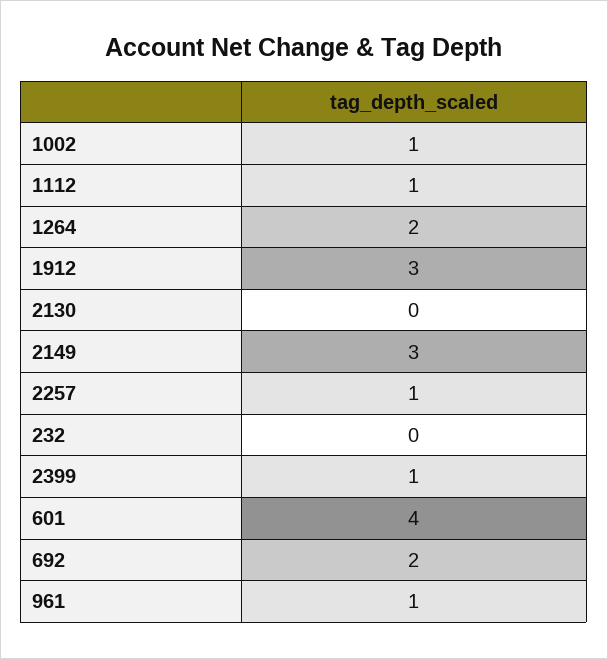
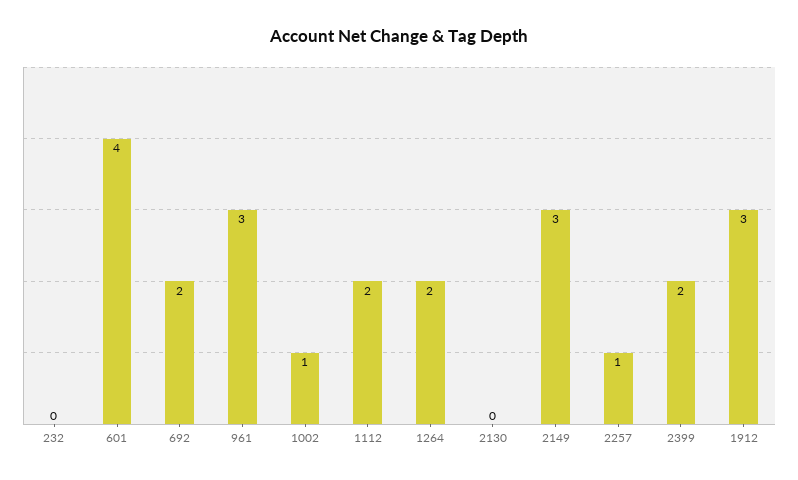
  {
    "1002": 1,
-   "1112": 1,
+   "1112": 2,
    "1264": 2,
    "1912": 3,
    "2130": 0,
    "2149": 3,
    "2257": 1,
    "232": 0,
-   "2399": 1,
+   "2399": 2,
    "601": 4,
    "692": 2,
-   "961": 1
+   "961": 3
  }

